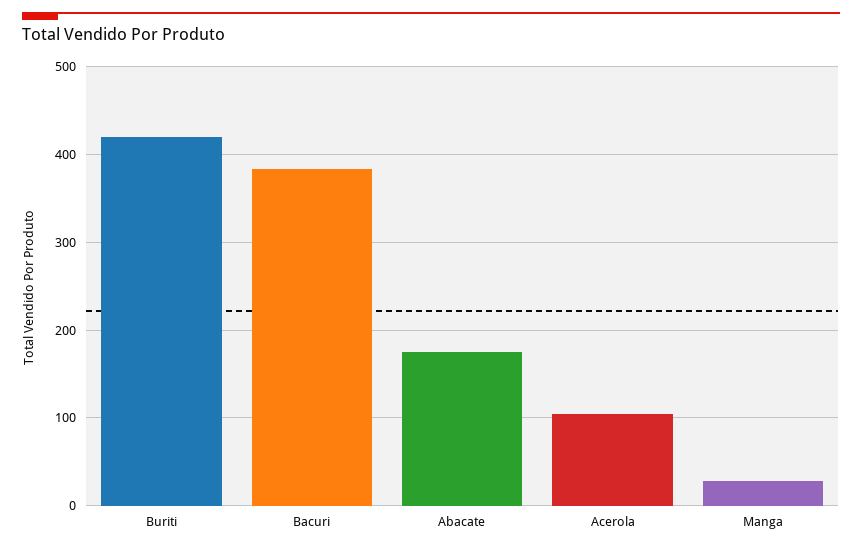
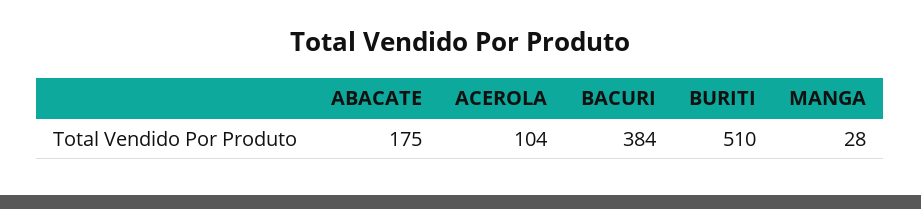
  {
-   "Buriti": 420,
+   "Buriti": 510,
    "Bacuri": 384,
    "Abacate": 175,
    "Acerola": 104,
    "Manga": 28
  }

